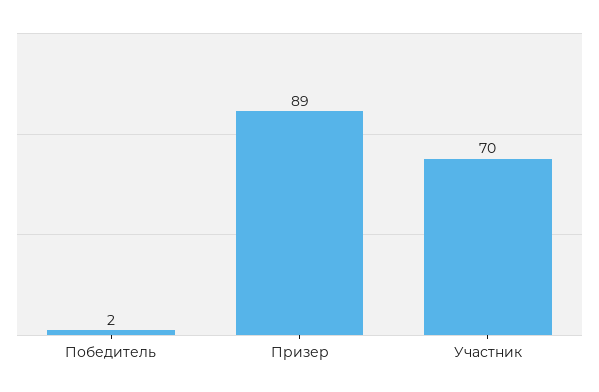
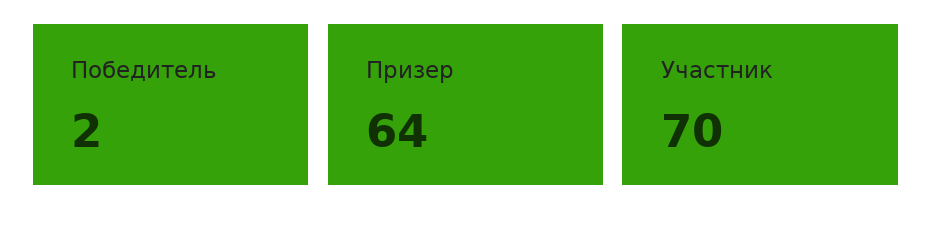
  {
    "Победитель": 2,
-   "Призер": 89,
+   "Призер": 64,
    "Участник": 70
  }

